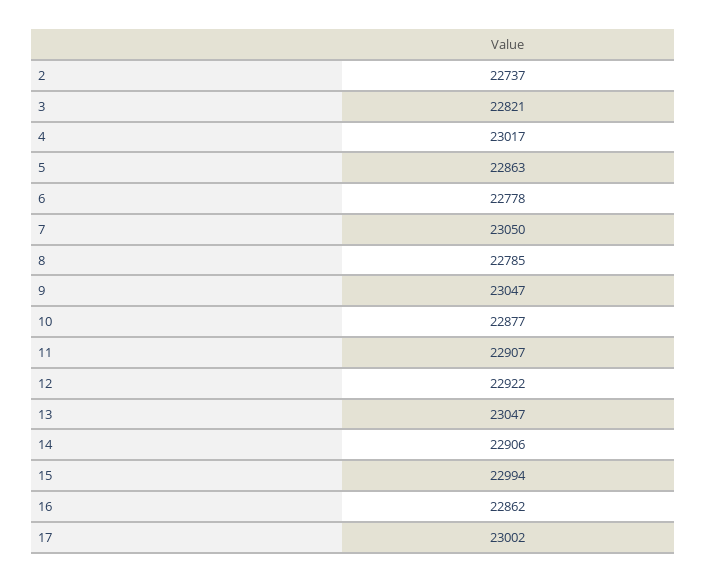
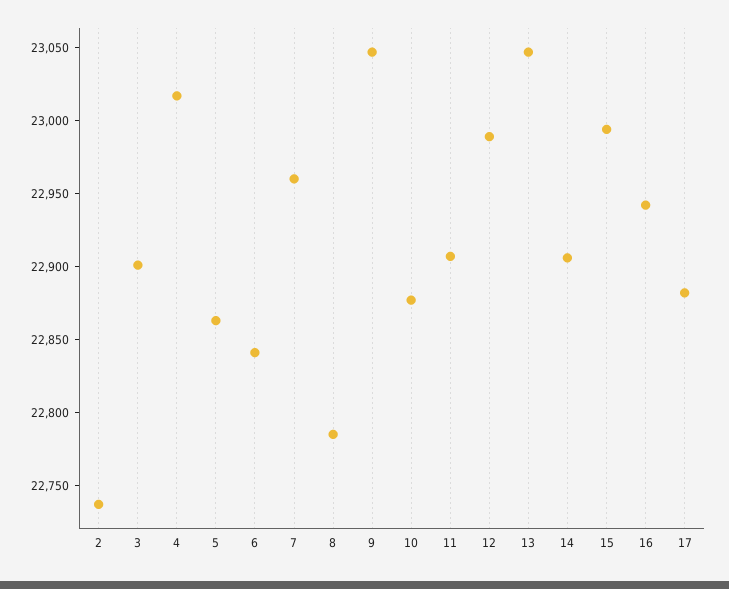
  {
    "2": 22737,
-   "3": 22821,
+   "3": 22900,
    "4": 23017,
    "5": 22863,
-   "6": 22778,
+   "6": 22840,
-   "7": 23050,
+   "7": 22960,
    "8": 22785,
    "9": 23047,
    "10": 22877,
    "11": 22907,
-   "12": 22922,
+   "12": 22990,
    "13": 23047,
    "14": 22906,
    "15": 22994,
-   "16": 22862,
+   "16": 22940,
-   "17": 23002
+   "17": 22880
  }

